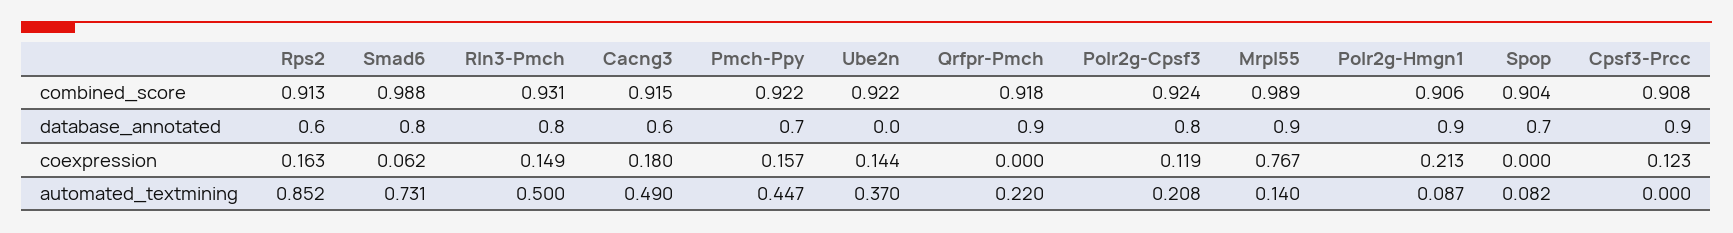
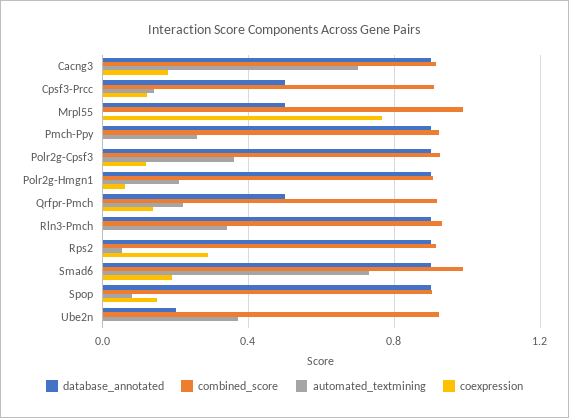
  {
    "combined_score": {
      "Rps2": 0.913,
      "Smad6": 0.988,
      "Rln3-Pmch": 0.931,
      "Cacng3": 0.915,
      "Pmch-Ppy": 0.922,
      "Ube2n": 0.922,
      "Qrfpr-Pmch": 0.918,
      "Polr2g-Cpsf3": 0.924,
      "Mrpl55": 0.989,
      "Polr2g-Hmgn1": 0.906,
      "Spop": 0.904,
      "Cpsf3-Prcc": 0.908
    },
    "database_annotated": {
-     "Rps2": 0.6,
+     "Rps2": 0.9,
-     "Smad6": 0.8,
+     "Smad6": 0.9,
-     "Rln3-Pmch": 0.8,
+     "Rln3-Pmch": 0.9,
-     "Cacng3": 0.6,
+     "Cacng3": 0.9,
-     "Pmch-Ppy": 0.7,
+     "Pmch-Ppy": 0.9,
-     "Ube2n": 0,
+     "Ube2n": 0.2,
-     "Qrfpr-Pmch": 0.9,
+     "Qrfpr-Pmch": 0.5,
-     "Polr2g-Cpsf3": 0.8,
+     "Polr2g-Cpsf3": 0.9,
-     "Mrpl55": 0.9,
+     "Mrpl55": 0.5,
      "Polr2g-Hmgn1": 0.9,
-     "Spop": 0.7,
+     "Spop": 0.9,
-     "Cpsf3-Prcc": 0.9
+     "Cpsf3-Prcc": 0.5
    },
    "coexpression": {
-     "Rps2": 0.163,
+     "Rps2": 0.3,
-     "Smad6": 0.062,
+     "Smad6": 0.2,
-     "Rln3-Pmch": 0.149,
+     "Rln3-Pmch": 0,
      "Cacng3": 0.18,
-     "Pmch-Ppy": 0.157,
+     "Pmch-Ppy": 0,
-     "Ube2n": 0.144,
+     "Ube2n": 0,
-     "Qrfpr-Pmch": 0,
+     "Qrfpr-Pmch": 0.15,
      "Polr2g-Cpsf3": 0.119,
      "Mrpl55": 0.767,
-     "Polr2g-Hmgn1": 0.213,
+     "Polr2g-Hmgn1": 0.05,
-     "Spop": 0,
+     "Spop": 0.15,
      "Cpsf3-Prcc": 0.123
    },
    "automated_textmining": {
-     "Rps2": 0.852,
+     "Rps2": 0.05,
      "Smad6": 0.731,
-     "Rln3-Pmch": 0.5,
+     "Rln3-Pmch": 0.35,
-     "Cacng3": 0.49,
+     "Cacng3": 0.7,
-     "Pmch-Ppy": 0.447,
+     "Pmch-Ppy": 0.25,
      "Ube2n": 0.37,
      "Qrfpr-Pmch": 0.22,
-     "Polr2g-Cpsf3": 0.208,
+     "Polr2g-Cpsf3": 0.35,
-     "Mrpl55": 0.14,
+     "Mrpl55": 0,
-     "Polr2g-Hmgn1": 0.087,
+     "Polr2g-Hmgn1": 0.2,
      "Spop": 0.082,
-     "Cpsf3-Prcc": 0
+     "Cpsf3-Prcc": 0.15
    }
  }

